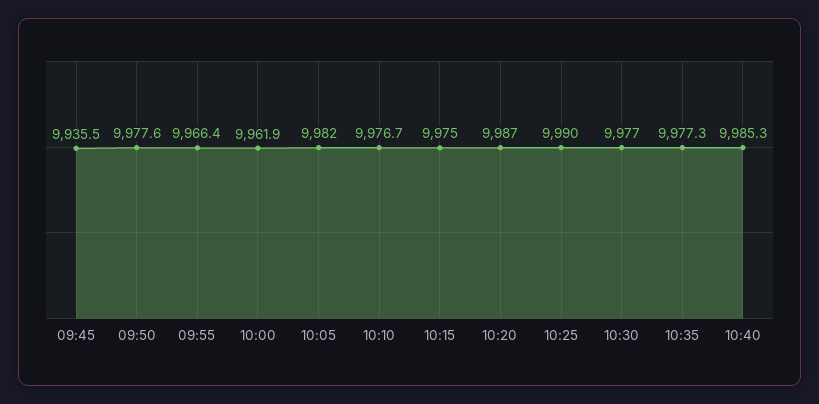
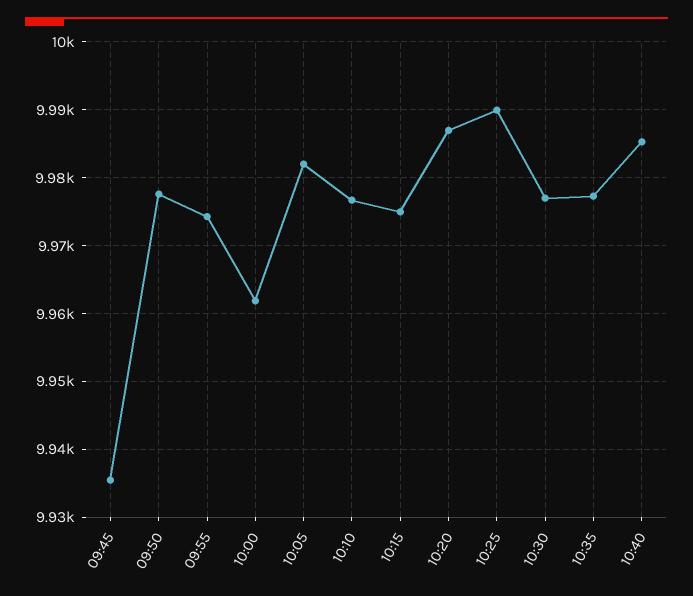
  {
    "09:45": 9935.5,
    "09:50": 9977.6,
-   "09:55": 9966.4,
+   "09:55": 9974,
    "10:00": 9961.9,
    "10:05": 9982,
    "10:10": 9976.7,
    "10:15": 9975,
    "10:20": 9987,
    "10:25": 9990,
    "10:30": 9977,
    "10:35": 9977.3,
    "10:40": 9985.3
  }

